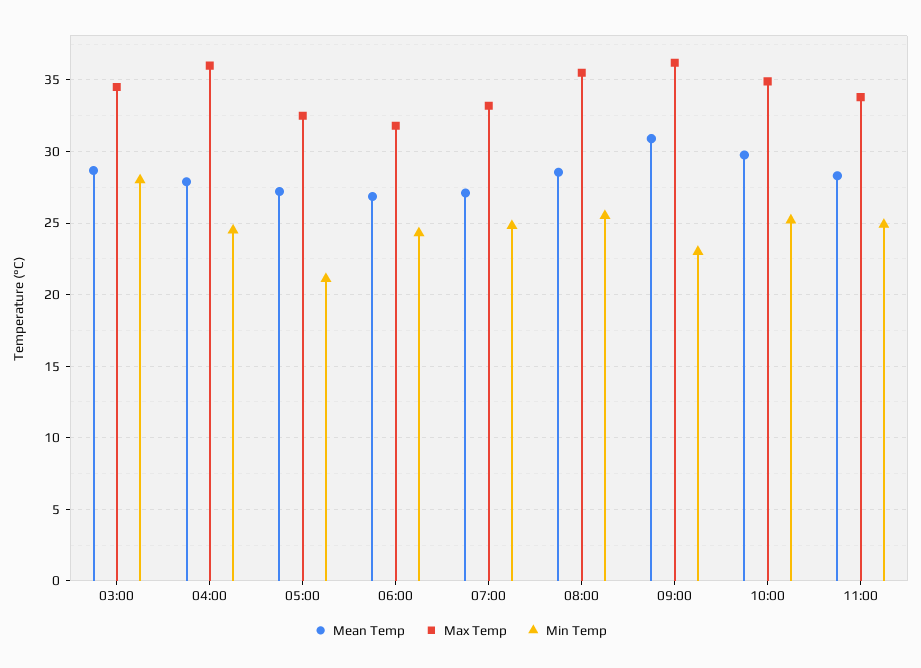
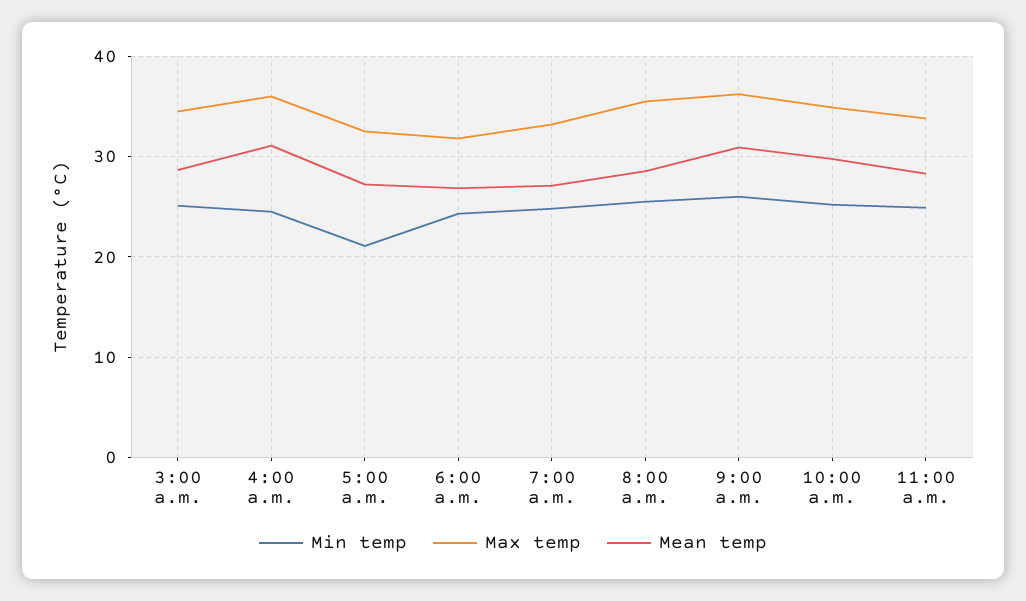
  {
    "Mean Temp": {
      "03:00": 28.5,
-     "04:00": 28,
+     "04:00": 31,
      "05:00": 27,
      "06:00": 27,
      "07:00": 27,
      "08:00": 28.5,
      "09:00": 31,
      "10:00": 30,
      "11:00": 28.5
    },
    "Max Temp": {
      "03:00": 34.5,
      "04:00": 36,
      "05:00": 32.5,
      "06:00": 32,
      "07:00": 33,
      "08:00": 35.5,
      "09:00": 36,
      "10:00": 35,
      "11:00": 34
    },
    "Min Temp": {
-     "03:00": 28,
+     "03:00": 25,
      "04:00": 24.5,
      "05:00": 21,
      "06:00": 24.5,
      "07:00": 25,
      "08:00": 25.5,
-     "09:00": 23,
+     "09:00": 26,
      "10:00": 25,
      "11:00": 25
    }
  }

